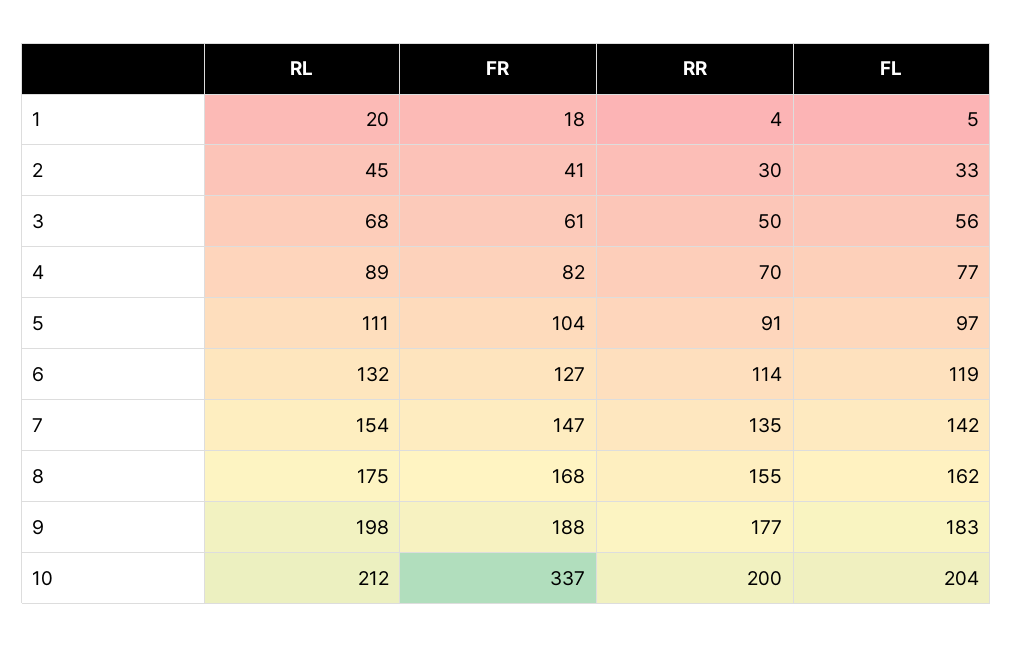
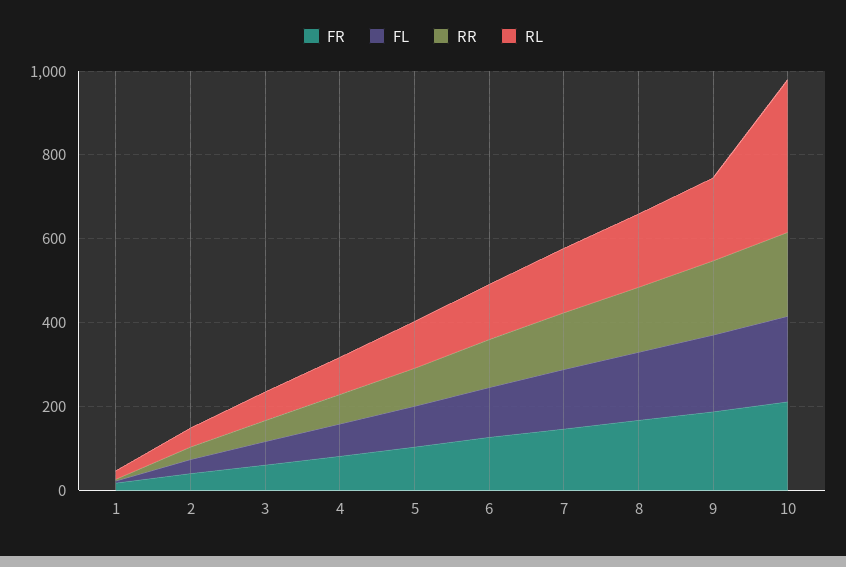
  {
    "RL": {
      "1": 20,
      "2": 45,
      "3": 68,
      "4": 89,
      "5": 111,
      "6": 132,
      "7": 154,
      "8": 175,
      "9": 198,
-     "10": 212
+     "10": 350
    },
    "FR": {
      "1": 18,
      "2": 41,
      "3": 61,
      "4": 82,
      "5": 104,
      "6": 127,
      "7": 147,
      "8": 168,
      "9": 188,
-     "10": 337
+     "10": 200
    },
    "RR": {
      "1": 4,
      "2": 30,
      "3": 50,
      "4": 70,
      "5": 91,
      "6": 114,
      "7": 135,
      "8": 155,
      "9": 177,
      "10": 200
    },
    "FL": {
      "1": 5,
      "2": 33,
      "3": 56,
      "4": 77,
      "5": 97,
      "6": 119,
      "7": 142,
      "8": 162,
      "9": 183,
      "10": 204
    }
  }

